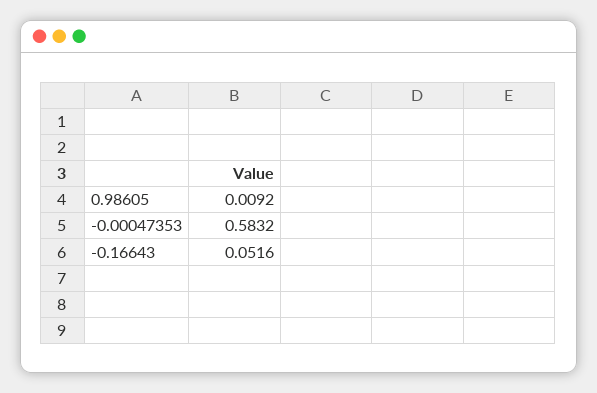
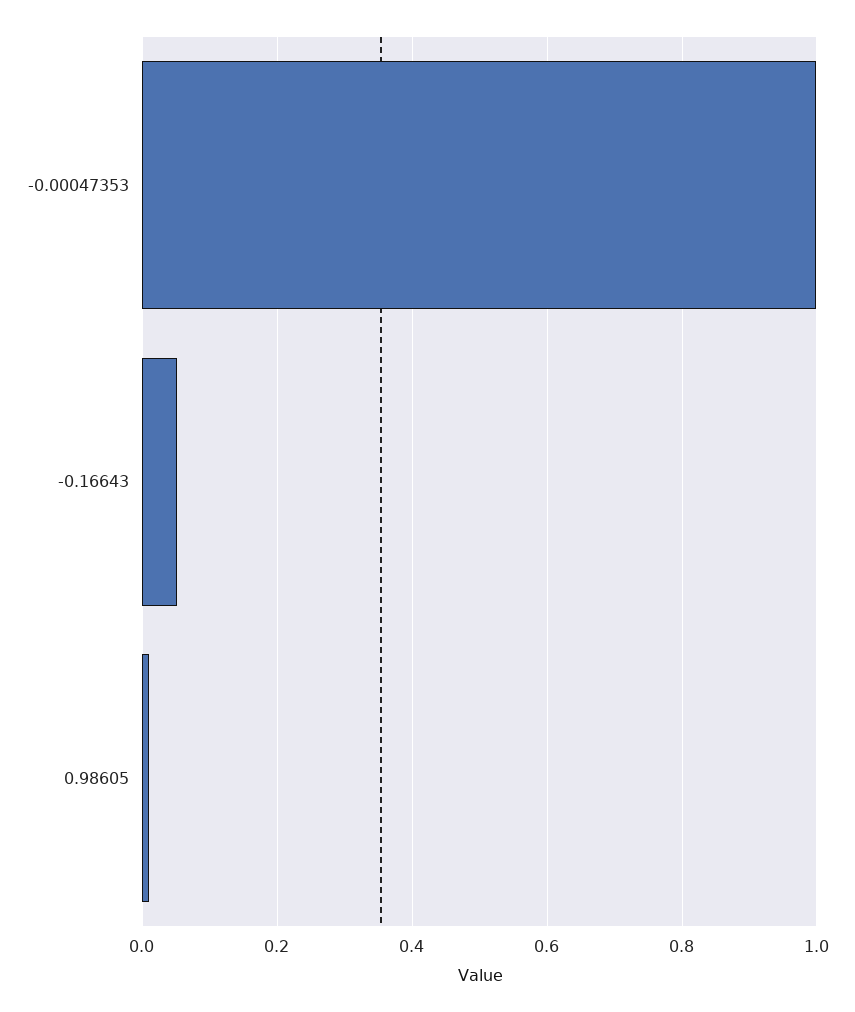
  {
    "0.98605": 0.0092,
-   "-0.00047353": 0.5832,
+   "-0.00047353": 1,
    "-0.16643": 0.0516
  }

